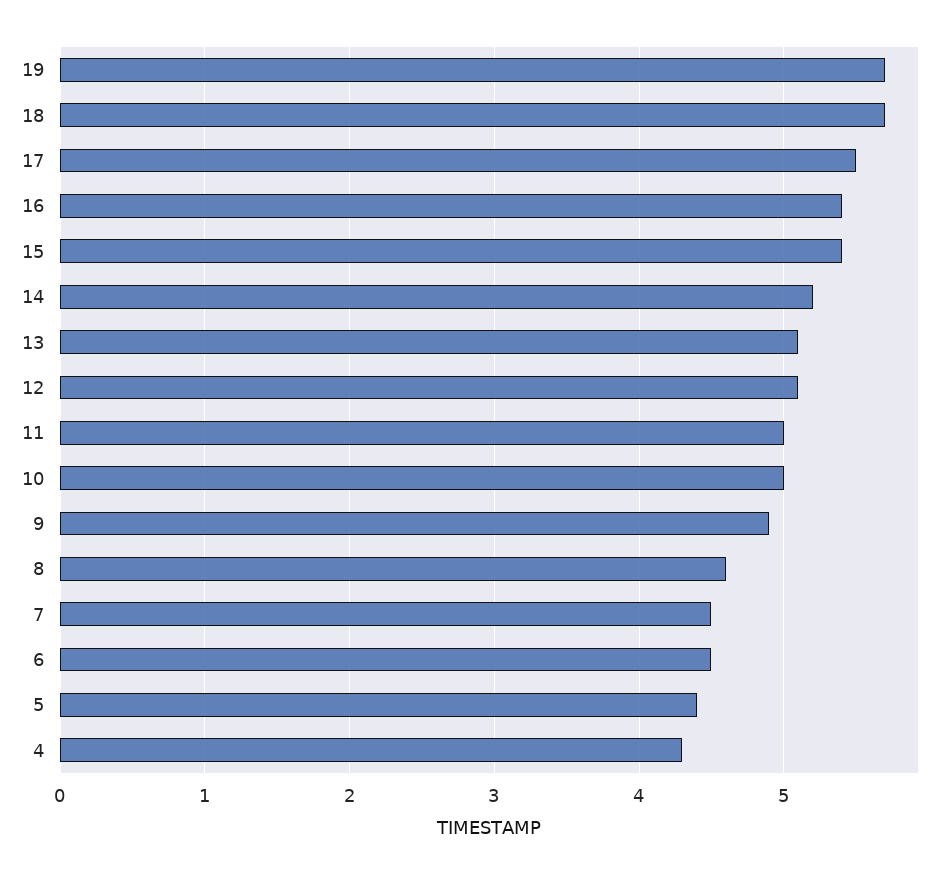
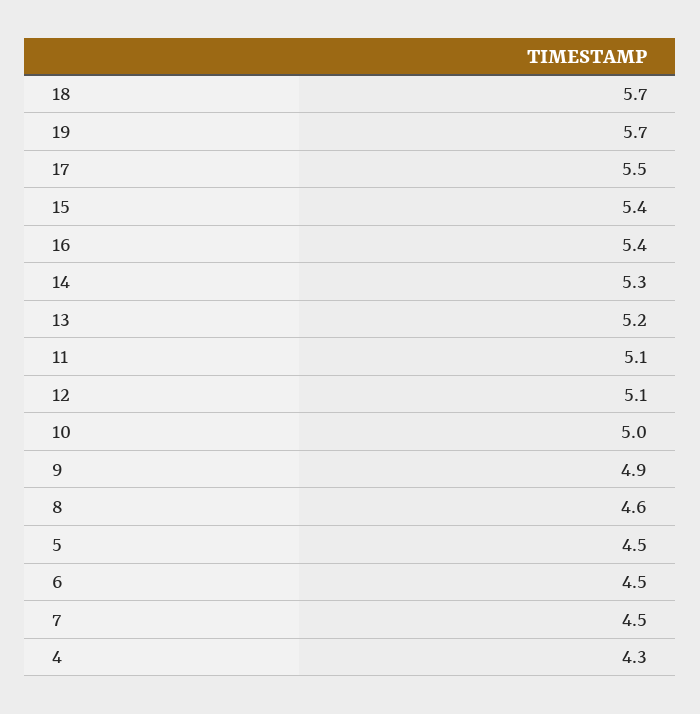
  {
    "19": 5.7,
    "18": 5.7,
    "17": 5.5,
    "16": 5.4,
    "15": 5.4,
-   "14": 5.2,
+   "14": 5.3,
-   "13": 5.1,
+   "13": 5.2,
    "12": 5.1,
-   "11": 5,
+   "11": 5.1,
    "10": 5,
    "9": 4.9,
    "8": 4.6,
    "7": 4.5,
    "6": 4.5,
-   "5": 4.4,
+   "5": 4.5,
    "4": 4.3
  }

